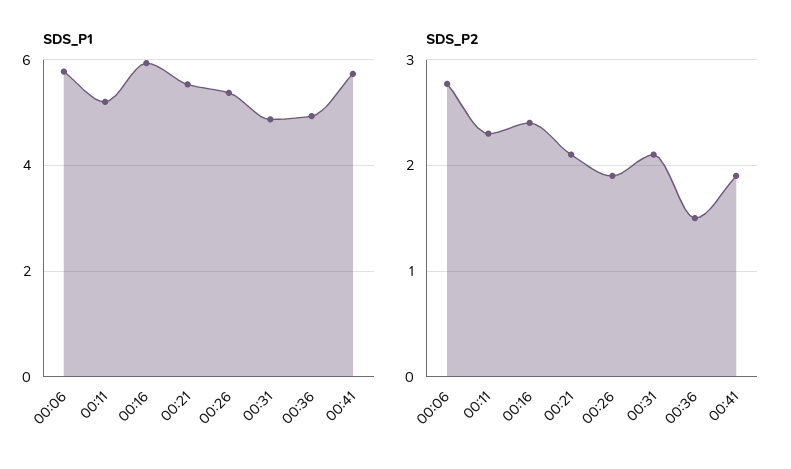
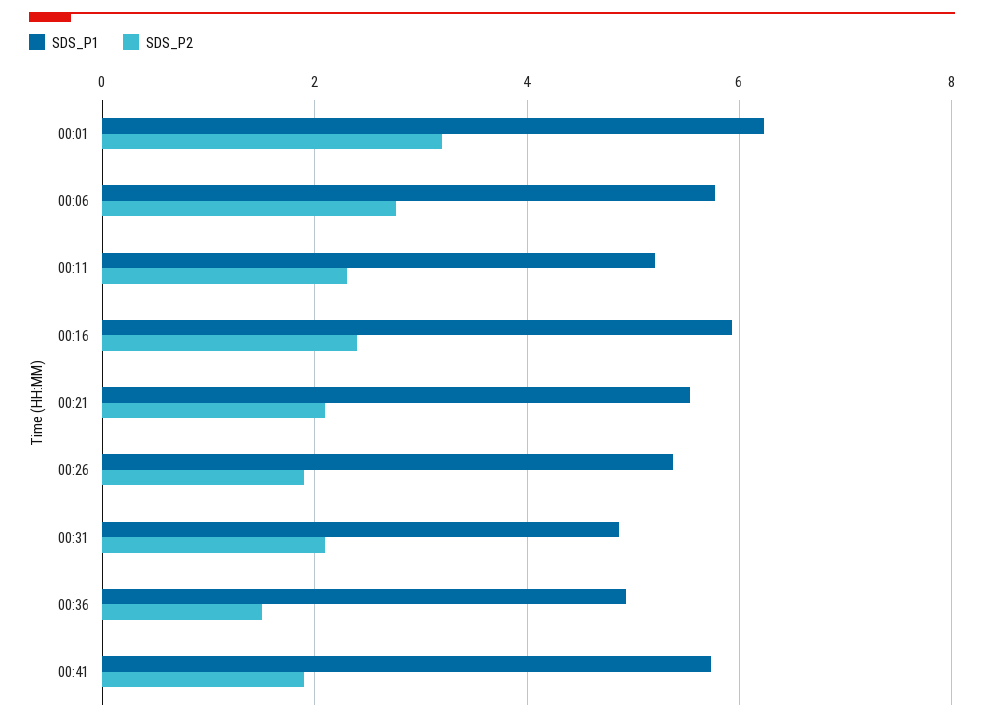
  {
    "SDS_P1": {
      "00:06": 5.8,
      "00:11": 5.2,
      "00:16": 6,
      "00:21": 5.6,
      "00:26": 5.4,
      "00:31": 4.8,
      "00:36": 5,
-     "00:41": 5.8
+     "00:41": 5.8,
+     "00:01": 6.2
    },
    "SDS_P2": {
      "00:06": 2.8,
      "00:11": 2.3,
      "00:16": 2.4,
      "00:21": 2.1,
      "00:26": 1.9,
      "00:31": 2.1,
      "00:36": 1.5,
-     "00:41": 1.9
+     "00:41": 1.9,
+     "00:01": 3.2
    }
  }

